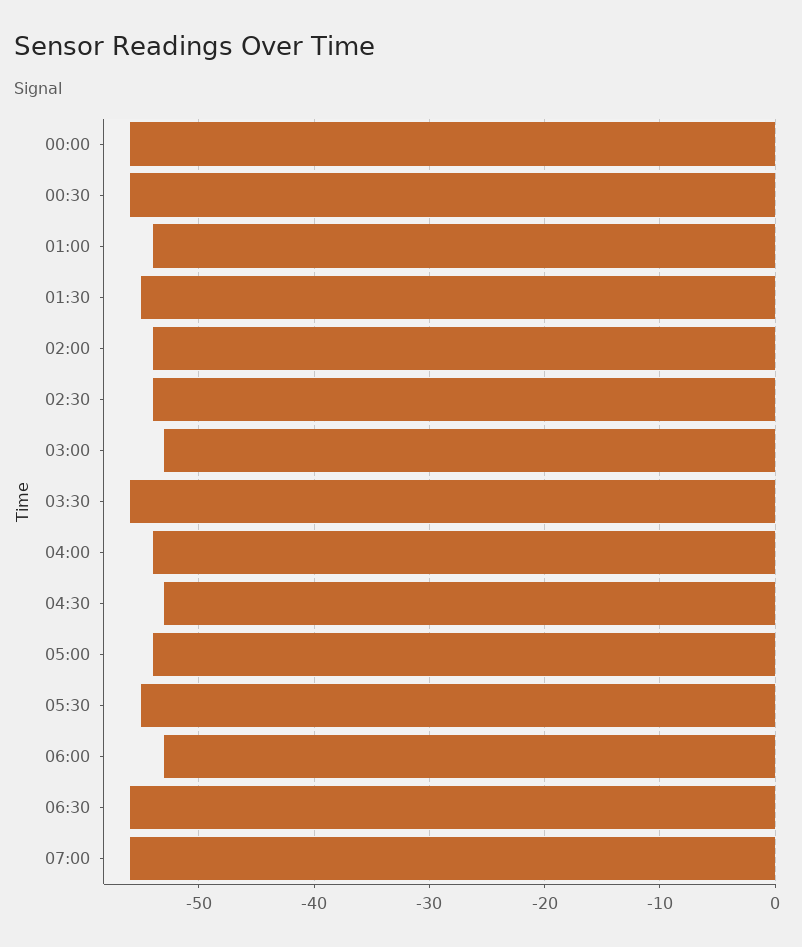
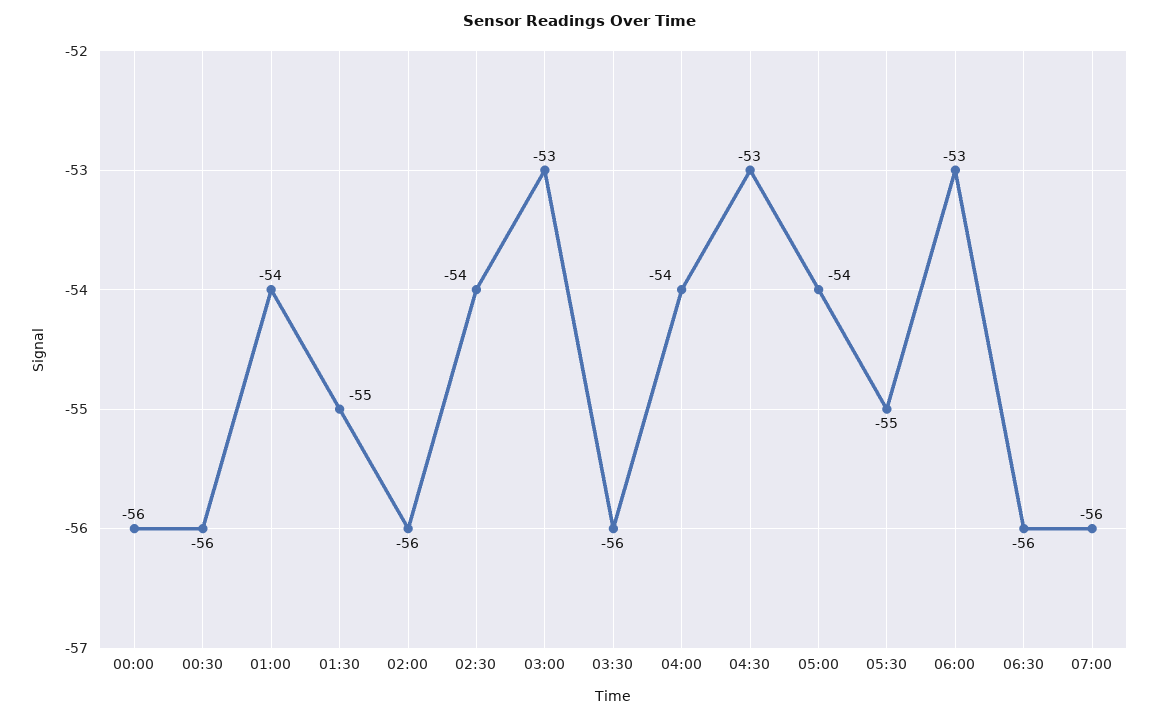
  {
    "00:00": -56,
    "00:30": -56,
    "01:00": -54,
    "01:30": -55,
-   "02:00": -54,
+   "02:00": -56,
    "02:30": -54,
    "03:00": -53,
    "03:30": -56,
    "04:00": -54,
    "04:30": -53,
    "05:00": -54,
    "05:30": -55,
    "06:00": -53,
    "06:30": -56,
    "07:00": -56
  }

